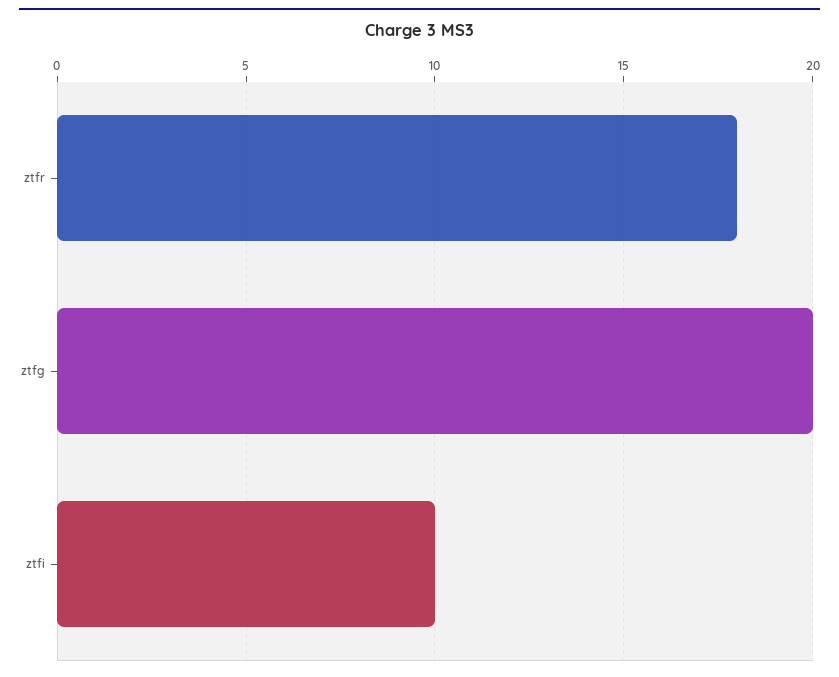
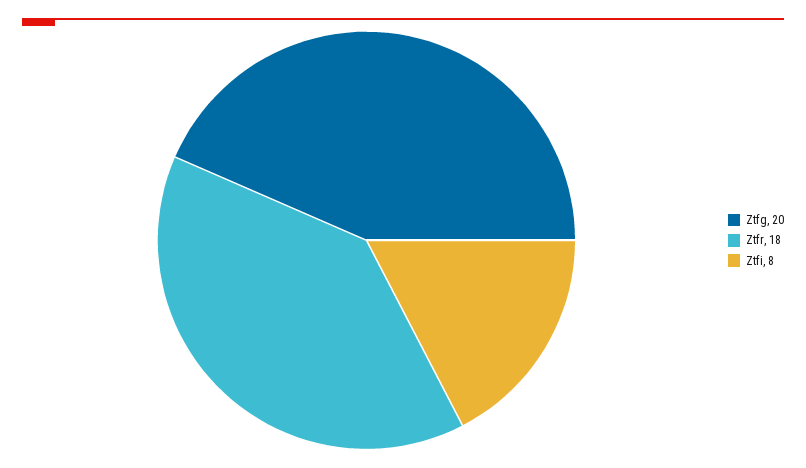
  {
    "ztfr": 18,
    "ztfg": 20,
-   "ztfi": 10
+   "ztfi": 8
  }

